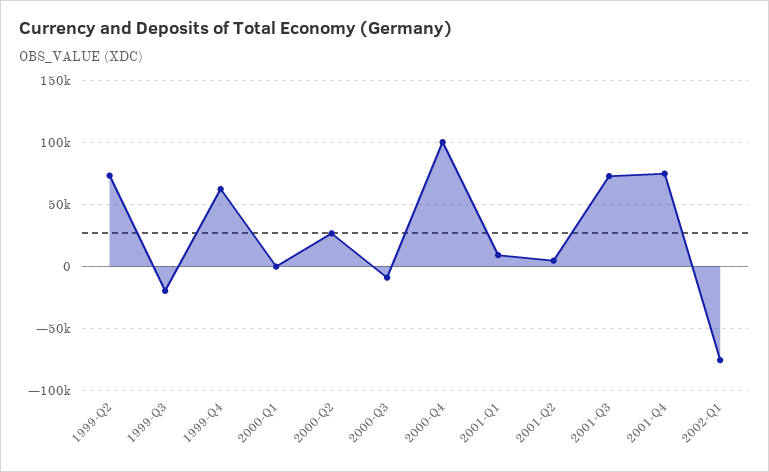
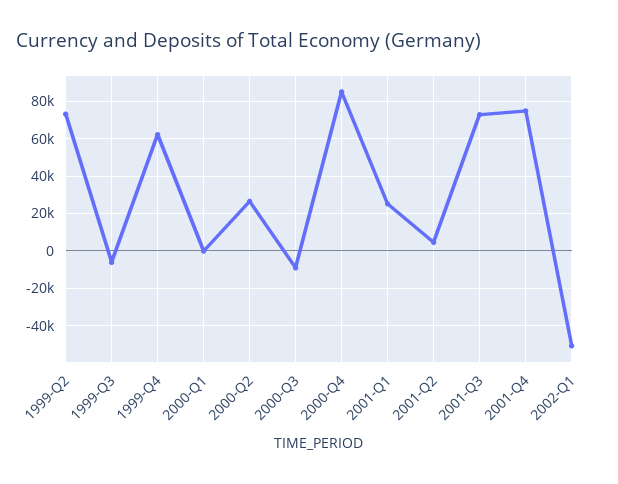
  {
    "1999-Q2": 75000,
-   "1999-Q3": -20000,
+   "1999-Q3": -5000,
    "1999-Q4": 60000,
    "2000-Q1": 0,
    "2000-Q2": 25000,
    "2000-Q3": -10000,
-   "2000-Q4": 100000,
+   "2000-Q4": 85000,
-   "2001-Q1": 10000,
+   "2001-Q1": 25000,
    "2001-Q2": 5000,
    "2001-Q3": 75000,
    "2001-Q4": 75000,
-   "2002-Q1": -75000
+   "2002-Q1": -50000
  }

